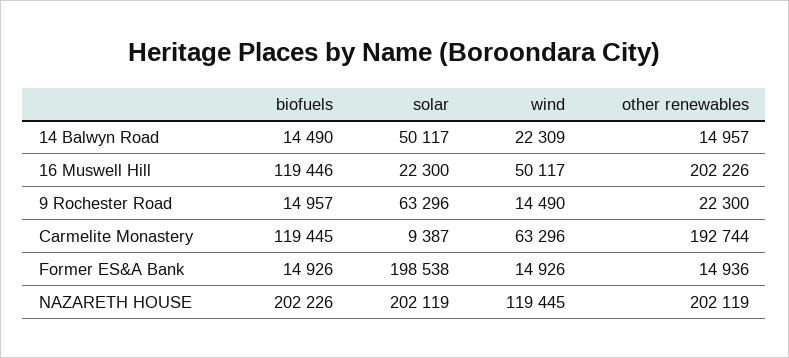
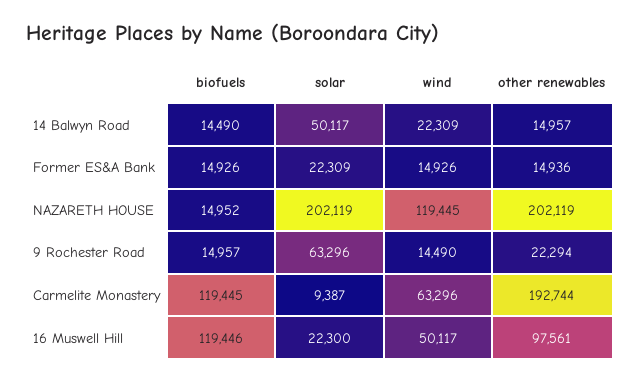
  {
    "biofuels": {
      "14 Balwyn Road": 14490,
      "16 Muswell Hill": 119446,
      "9 Rochester Road": 14957,
      "Carmelite Monastery": 119445,
      "Former ES&A Bank": 14926,
-     "NAZARETH HOUSE": 202226
+     "NAZARETH HOUSE": 14952
    },
    "solar": {
      "14 Balwyn Road": 50117,
      "16 Muswell Hill": 22300,
      "9 Rochester Road": 63296,
      "Carmelite Monastery": 9387,
-     "Former ES&A Bank": 198538,
+     "Former ES&A Bank": 22309,
      "NAZARETH HOUSE": 202119
    },
    "wind": {
      "14 Balwyn Road": 22309,
      "16 Muswell Hill": 50117,
      "9 Rochester Road": 14490,
      "Carmelite Monastery": 63296,
      "Former ES&A Bank": 14926,
      "NAZARETH HOUSE": 119445
    },
    "other renewables": {
      "14 Balwyn Road": 14957,
-     "16 Muswell Hill": 202226,
+     "16 Muswell Hill": 97561,
-     "9 Rochester Road": 22300,
+     "9 Rochester Road": 22294,
      "Carmelite Monastery": 192744,
      "Former ES&A Bank": 14936,
      "NAZARETH HOUSE": 202119
    }
  }

